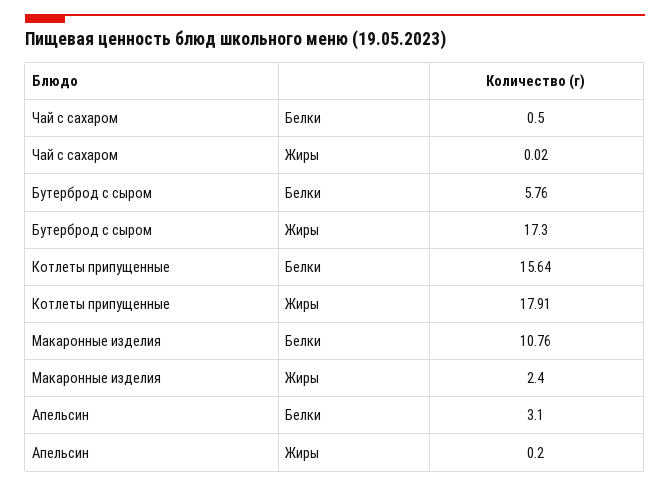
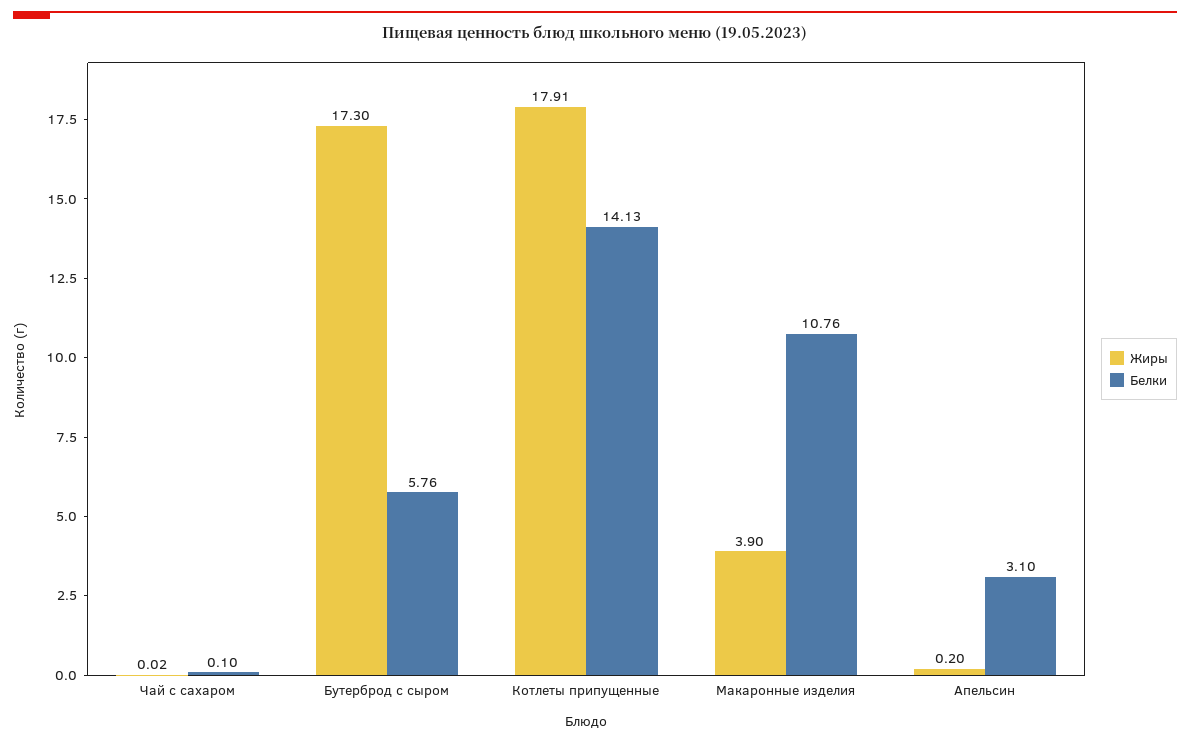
  {
    "Белки": {
-     "Чай с сахаром": 0.5,
+     "Чай с сахаром": 0.1,
      "Бутерброд с сыром": 5.76,
-     "Котлеты припущенные": 15.64,
+     "Котлеты припущенные": 14.13,
      "Макаронные изделия": 10.76,
      "Апельсин": 3.1
    },
    "Жиры": {
      "Чай с сахаром": 0.02,
      "Бутерброд с сыром": 17.3,
      "Котлеты припущенные": 17.91,
-     "Макаронные изделия": 2.4,
+     "Макаронные изделия": 3.9,
      "Апельсин": 0.2
    }
  }

